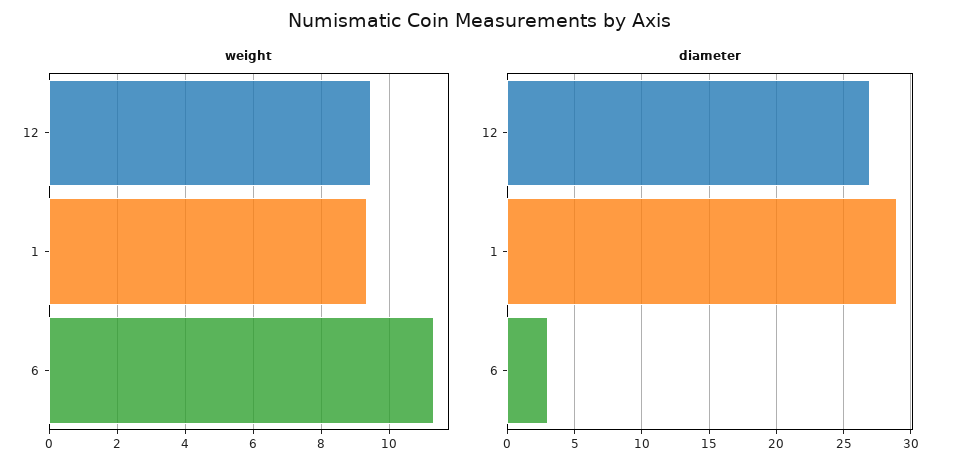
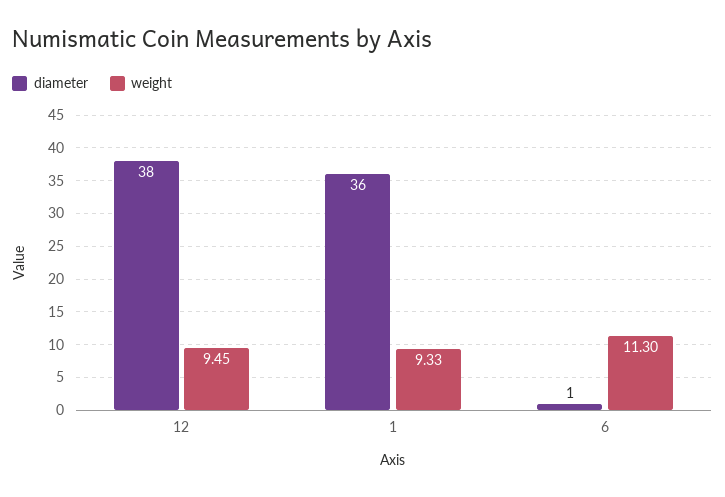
  {
    "weight": {
      "12": 9.45,
      "1": 9.33,
      "6": 11.3
    },
    "diameter": {
-     "12": 27,
+     "12": 38,
-     "1": 29,
+     "1": 36,
-     "6": 3
+     "6": 1
    }
  }

